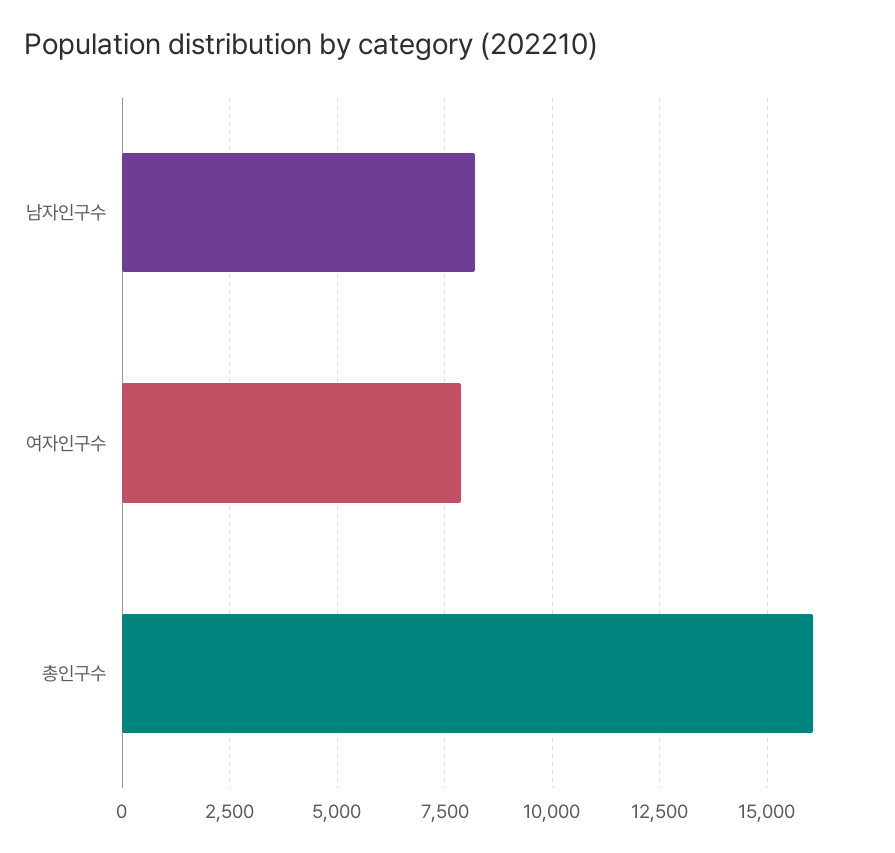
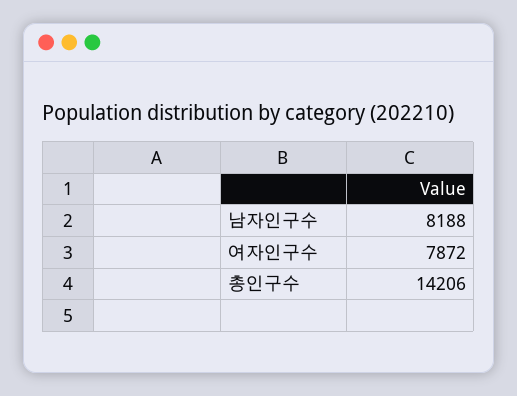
  {
    "남자인구수": 8188,
    "여자인구수": 7872,
-   "총인구수": 16000
+   "총인구수": 14206
  }

